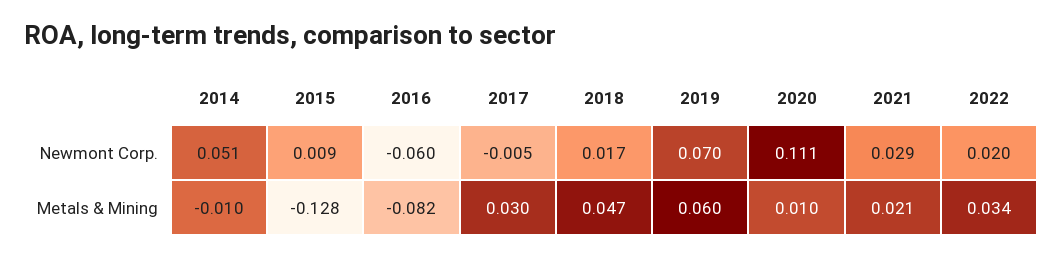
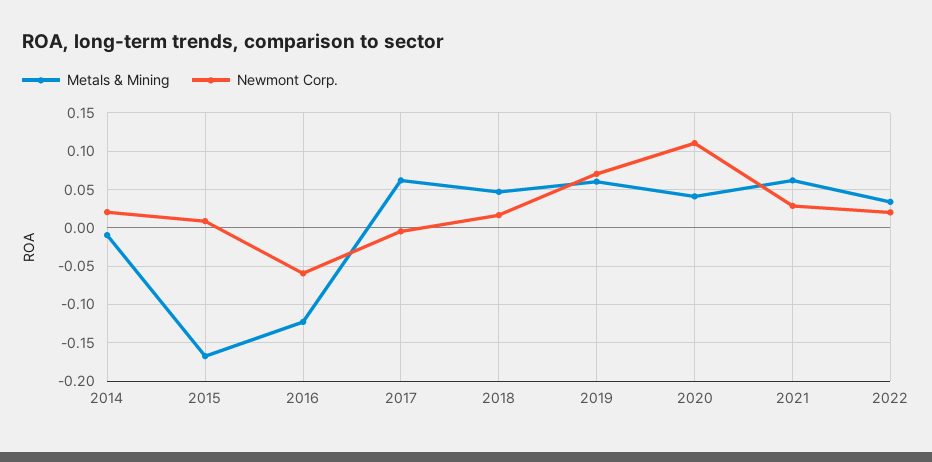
  {
    "Newmont Corp.": {
-     "2014": 0.051,
+     "2014": 0.02,
      "2015": 0.009,
      "2016": -0.06,
      "2017": -0.005,
      "2018": 0.017,
      "2019": 0.07,
      "2020": 0.111,
      "2021": 0.029,
      "2022": 0.02
    },
    "Metals & Mining": {
      "2014": -0.01,
-     "2015": -0.128,
+     "2015": -0.17,
-     "2016": -0.082,
+     "2016": -0.12,
-     "2017": 0.03,
+     "2017": 0.06,
      "2018": 0.047,
      "2019": 0.06,
-     "2020": 0.01,
+     "2020": 0.04,
-     "2021": 0.021,
+     "2021": 0.06,
      "2022": 0.034
    }
  }

